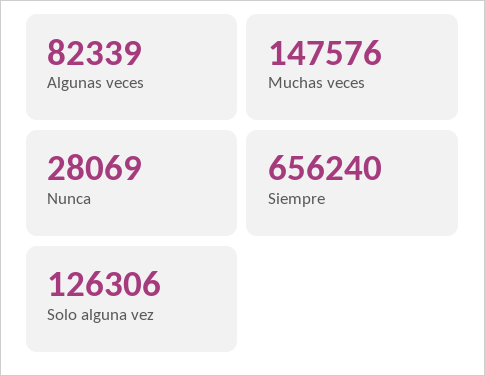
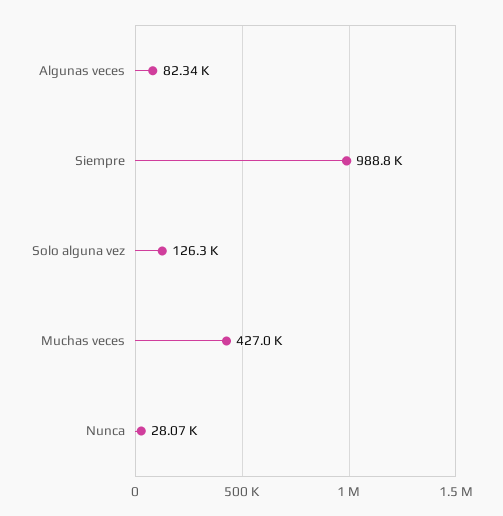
  {
    "Algunas veces": 82339,
-   "Muchas veces": 147576,
+   "Muchas veces": 427000,
    "Nunca": 28069,
-   "Siempre": 656240,
+   "Siempre": 988800,
    "Solo alguna vez": 126306
  }

